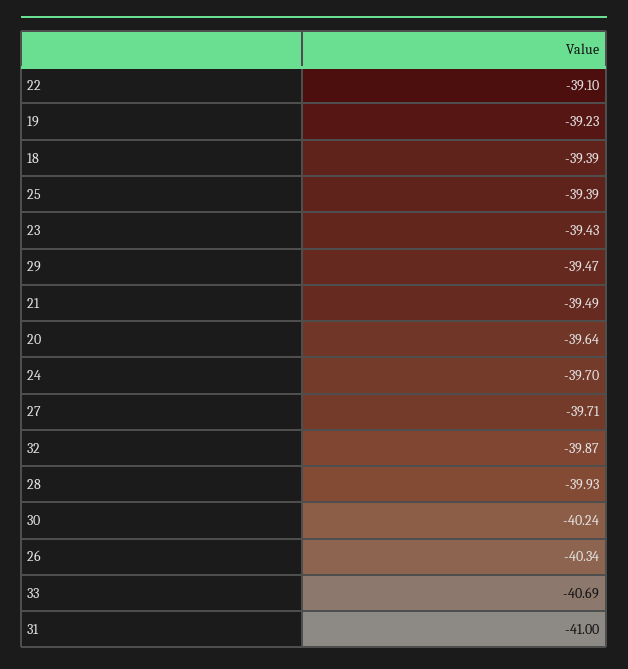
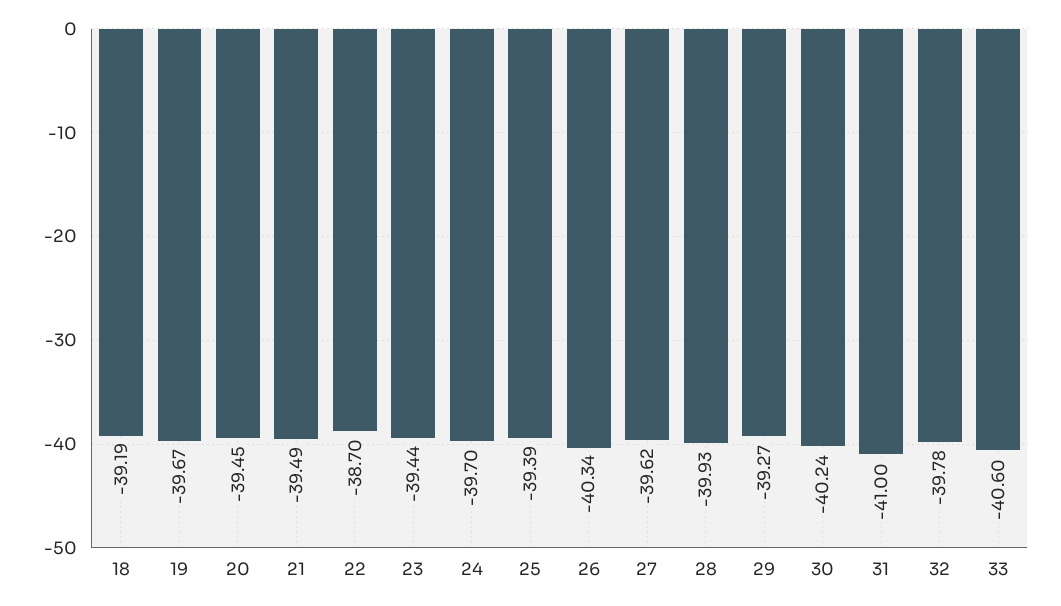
  {
-   "22": -39.1,
+   "22": -38.7,
-   "19": -39.23,
+   "19": -39.67,
-   "18": -39.39,
+   "18": -39.19,
    "25": -39.39,
-   "23": -39.43,
+   "23": -39.44,
-   "29": -39.47,
+   "29": -39.27,
    "21": -39.49,
-   "20": -39.64,
+   "20": -39.45,
    "24": -39.7,
-   "27": -39.71,
+   "27": -39.62,
-   "32": -39.87,
+   "32": -39.78,
    "28": -39.93,
    "30": -40.24,
    "26": -40.34,
-   "33": -40.69,
+   "33": -40.6,
    "31": -41
  }

